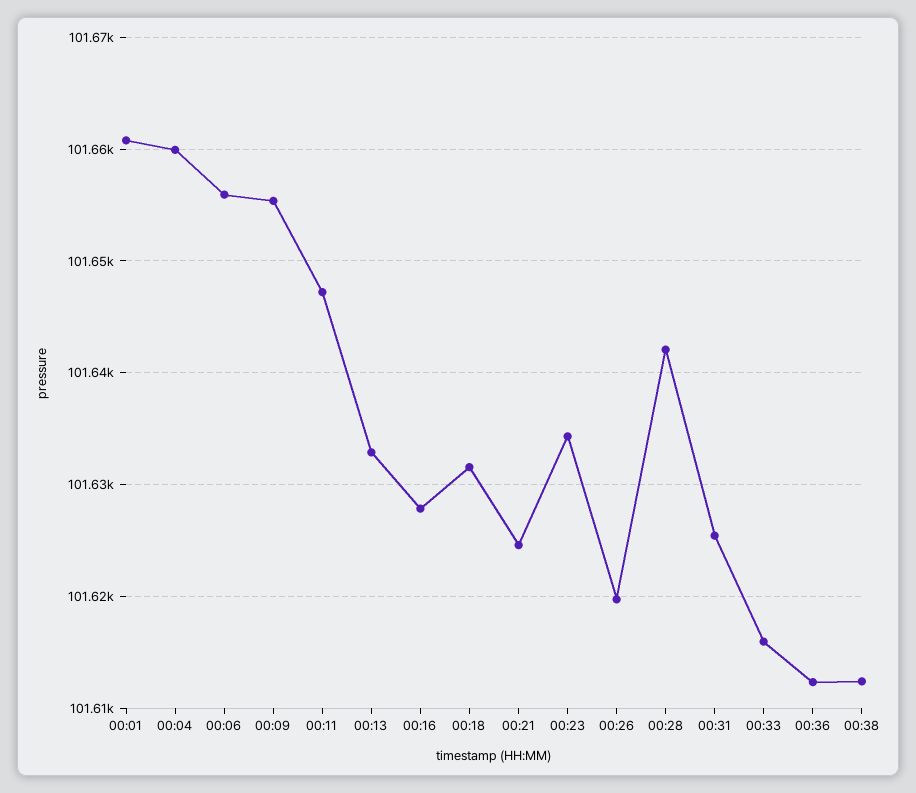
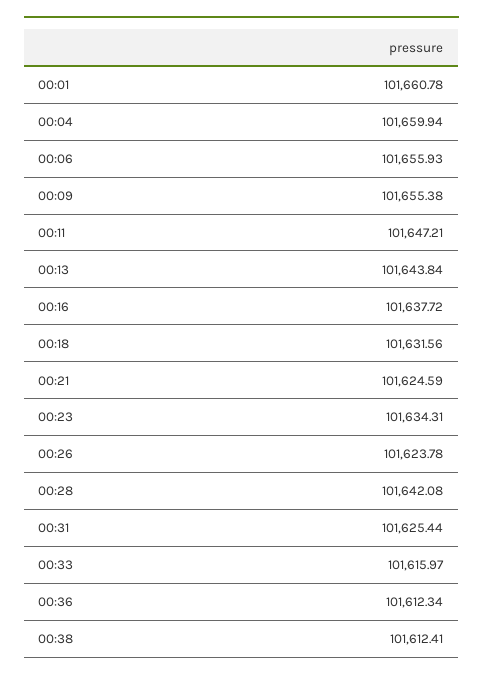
  {
    "00:01": 101660.78,
    "00:04": 101659.94,
    "00:06": 101655.93,
    "00:09": 101655.38,
    "00:11": 101647.21,
-   "00:13": 101633,
+   "00:13": 101643.84,
-   "00:16": 101628,
+   "00:16": 101637.72,
    "00:18": 101631.56,
    "00:21": 101624.59,
    "00:23": 101634.31,
-   "00:26": 101620,
+   "00:26": 101623.78,
    "00:28": 101642.08,
    "00:31": 101625.44,
    "00:33": 101615.97,
    "00:36": 101612.34,
    "00:38": 101612.41
  }

